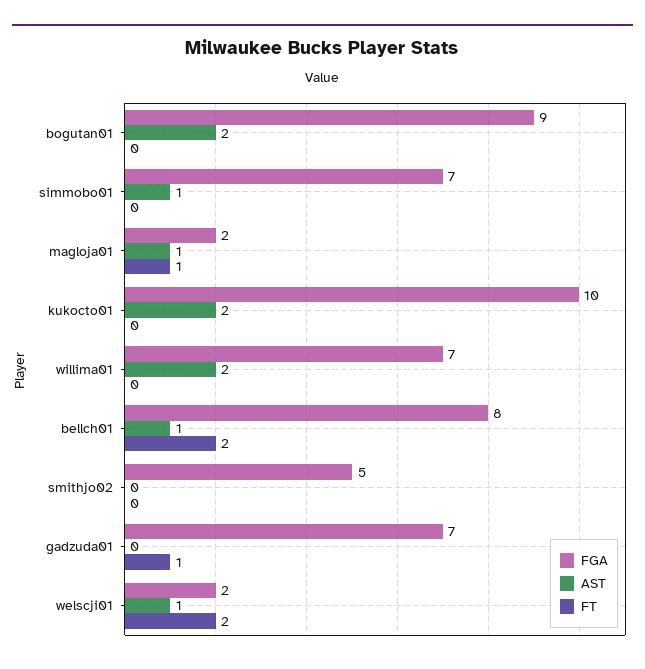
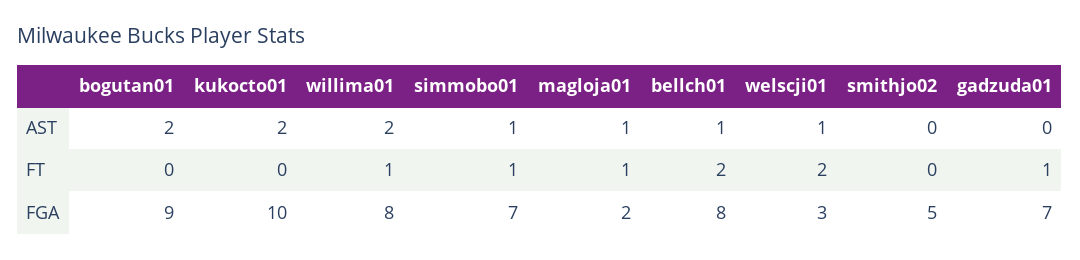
  {
    "FGA": {
      "bogutan01": 9,
      "simmobo01": 7,
      "magloja01": 2,
      "kukocto01": 10,
-     "willima01": 7,
+     "willima01": 8,
      "bellch01": 8,
      "smithjo02": 5,
      "gadzuda01": 7,
-     "welscji01": 2
+     "welscji01": 3
    },
    "AST": {
      "bogutan01": 2,
      "simmobo01": 1,
      "magloja01": 1,
      "kukocto01": 2,
      "willima01": 2,
      "bellch01": 1,
      "smithjo02": 0,
      "gadzuda01": 0,
      "welscji01": 1
    },
    "FT": {
      "bogutan01": 0,
-     "simmobo01": 0,
+     "simmobo01": 1,
      "magloja01": 1,
      "kukocto01": 0,
-     "willima01": 0,
+     "willima01": 1,
      "bellch01": 2,
      "smithjo02": 0,
      "gadzuda01": 1,
      "welscji01": 2
    }
  }

